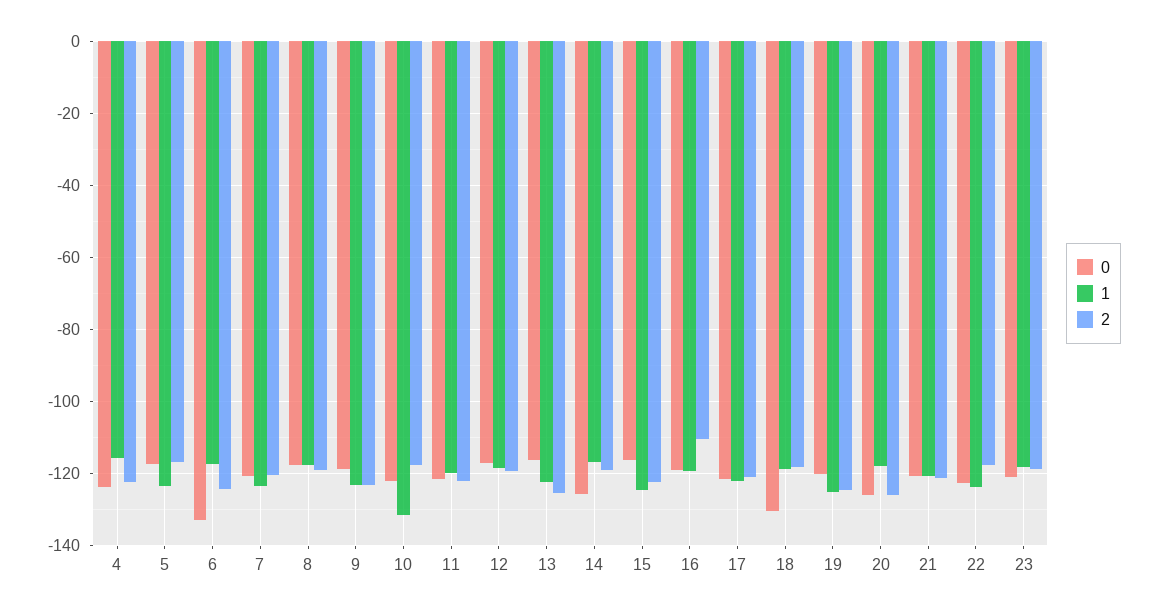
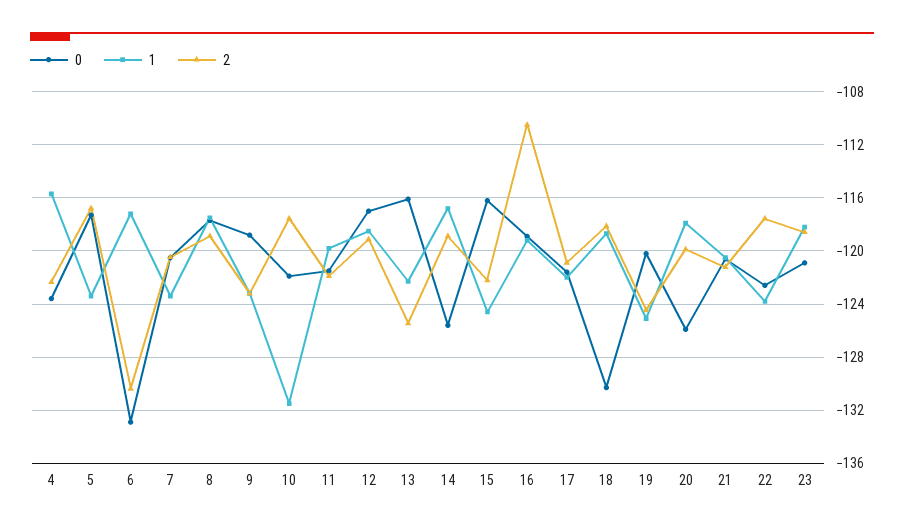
  {
    "0": {
      "4": -123.5,
      "5": -117.5,
      "6": -133,
      "7": -120.5,
      "8": -117.5,
      "9": -119,
      "10": -122,
      "11": -121.5,
      "12": -117,
      "13": -116,
      "14": -125.5,
      "15": -116,
      "16": -119,
      "17": -121.5,
      "18": -130.5,
      "19": -120,
      "20": -126,
      "21": -120.5,
      "22": -122.5,
      "23": -121
    },
    "1": {
      "4": -115.5,
      "5": -123.5,
      "6": -117,
      "7": -123.5,
      "8": -117.5,
      "9": -123,
      "10": -131.5,
      "11": -120,
      "12": -118.5,
      "13": -122.5,
      "14": -117,
      "15": -124.5,
      "16": -119,
      "17": -122,
      "18": -118.5,
      "19": -125,
      "20": -118,
      "21": -120.5,
      "22": -124,
      "23": -118
    },
    "2": {
      "4": -122.5,
      "5": -117,
-     "6": -124,
+     "6": -130.5,
      "7": -120.5,
      "8": -119,
      "9": -123,
      "10": -117.5,
      "11": -122,
      "12": -119,
      "13": -125.5,
      "14": -119,
      "15": -122,
      "16": -110.5,
      "17": -121,
      "18": -118,
      "19": -124.5,
-     "20": -126,
+     "20": -120,
      "21": -121,
      "22": -117.5,
      "23": -118.5
    }
  }

